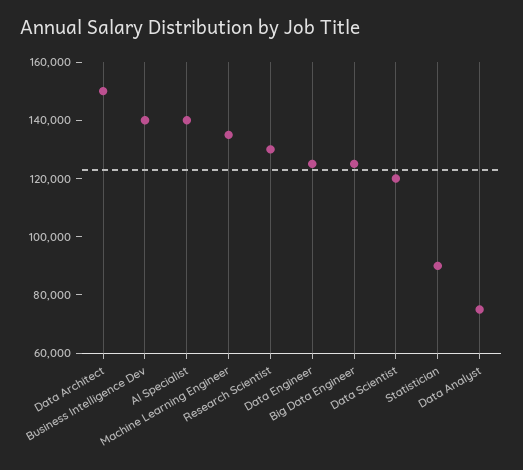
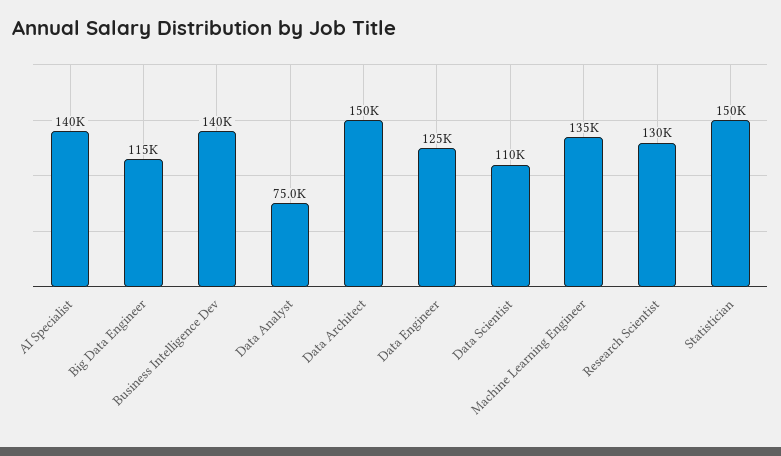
  {
    "Data Architect": 150000,
    "Business Intelligence Dev": 140000,
    "AI Specialist": 140000,
    "Machine Learning Engineer": 135000,
    "Research Scientist": 130000,
    "Data Engineer": 125000,
-   "Big Data Engineer": 125000,
+   "Big Data Engineer": 115000,
-   "Data Scientist": 120000,
+   "Data Scientist": 110000,
-   "Statistician": 90000,
+   "Statistician": 150000,
    "Data Analyst": 75000
  }

